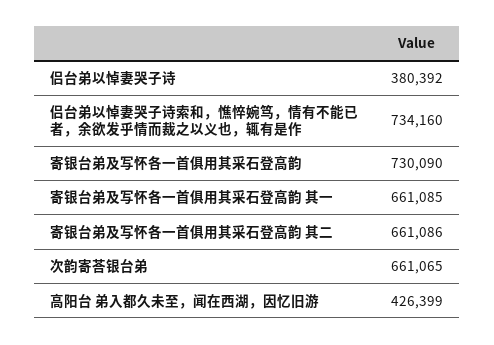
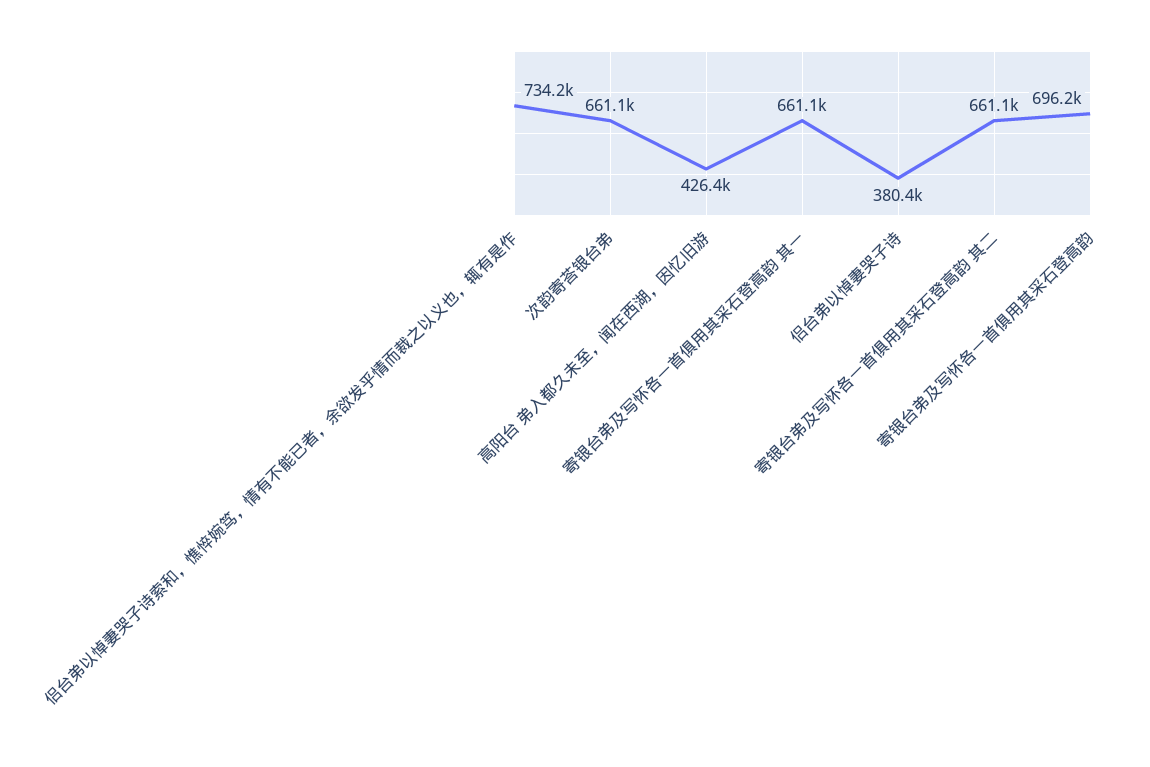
  {
    "侣台弟以悼妻哭子诗": 380392,
    "侣台弟以悼妻哭子诗索和，憔悴婉笃，情有不能已者，余欲发乎情而裁之以义也，辄有是作": 734160,
-   "寄银台弟及写怀各一首俱用其采石登高韵": 730090,
+   "寄银台弟及写怀各一首俱用其采石登高韵": 696200,
    "寄银台弟及写怀各一首俱用其采石登高韵 其一": 661085,
    "寄银台弟及写怀各一首俱用其采石登高韵 其二": 661086,
    "次韵寄荅银台弟": 661065,
    "高阳台 弟入都久未至，闻在西湖，因忆旧游": 426399
  }

